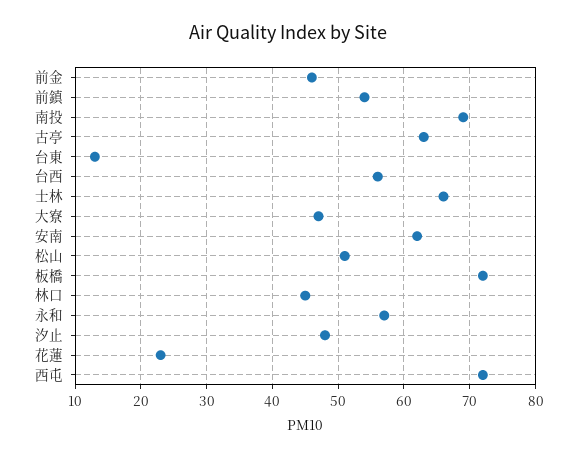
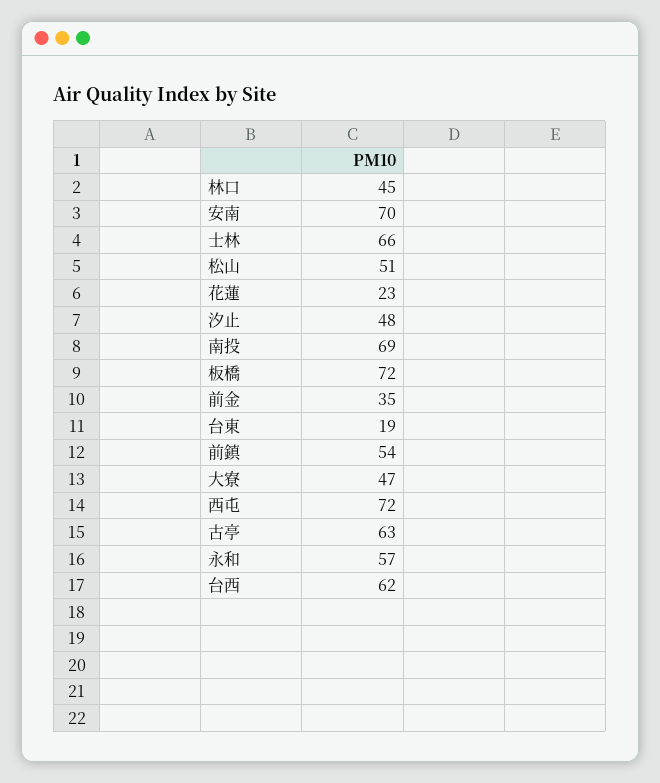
  {
-   "前金": 46,
+   "前金": 35,
    "前鎮": 54,
    "南投": 69,
    "古亭": 63,
-   "台東": 13,
+   "台東": 19,
-   "台西": 56,
+   "台西": 62,
    "士林": 66,
    "大寮": 47,
-   "安南": 62,
+   "安南": 70,
    "松山": 51,
    "板橋": 72,
    "林口": 45,
    "永和": 57,
    "汐止": 48,
    "花蓮": 23,
    "西屯": 72
  }

